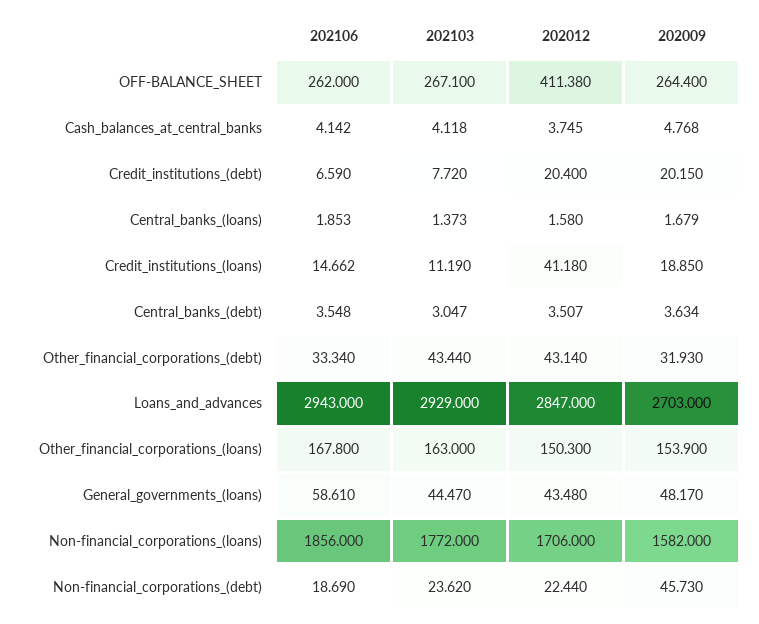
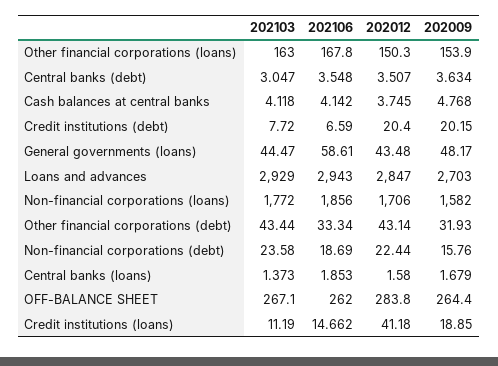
  {
    "202106": {
      "OFF-BALANCE_SHEET": 262,
      "Cash_balances_at_central_banks": 4.142,
      "Credit_institutions_(debt)": 6.59,
      "Central_banks_(loans)": 1.853,
      "Credit_institutions_(loans)": 14.662,
      "Central_banks_(debt)": 3.548,
      "Other_financial_corporations_(debt)": 33.34,
      "Loans_and_advances": 2943,
      "Other_financial_corporations_(loans)": 167.8,
      "General_governments_(loans)": 58.61,
      "Non-financial_corporations_(loans)": 1856,
      "Non-financial_corporations_(debt)": 18.69
    },
    "202103": {
      "OFF-BALANCE_SHEET": 267.1,
      "Cash_balances_at_central_banks": 4.118,
      "Credit_institutions_(debt)": 7.72,
      "Central_banks_(loans)": 1.373,
      "Credit_institutions_(loans)": 11.19,
      "Central_banks_(debt)": 3.047,
      "Other_financial_corporations_(debt)": 43.44,
      "Loans_and_advances": 2929,
      "Other_financial_corporations_(loans)": 163,
      "General_governments_(loans)": 44.47,
      "Non-financial_corporations_(loans)": 1772,
-     "Non-financial_corporations_(debt)": 23.62
+     "Non-financial_corporations_(debt)": 23.58
    },
    "202012": {
-     "OFF-BALANCE_SHEET": 411.38,
+     "OFF-BALANCE_SHEET": 283.8,
      "Cash_balances_at_central_banks": 3.745,
      "Credit_institutions_(debt)": 20.4,
      "Central_banks_(loans)": 1.58,
      "Credit_institutions_(loans)": 41.18,
      "Central_banks_(debt)": 3.507,
      "Other_financial_corporations_(debt)": 43.14,
      "Loans_and_advances": 2847,
      "Other_financial_corporations_(loans)": 150.3,
      "General_governments_(loans)": 43.48,
      "Non-financial_corporations_(loans)": 1706,
      "Non-financial_corporations_(debt)": 22.44
    },
    "202009": {
      "OFF-BALANCE_SHEET": 264.4,
      "Cash_balances_at_central_banks": 4.768,
      "Credit_institutions_(debt)": 20.15,
      "Central_banks_(loans)": 1.679,
      "Credit_institutions_(loans)": 18.85,
      "Central_banks_(debt)": 3.634,
      "Other_financial_corporations_(debt)": 31.93,
      "Loans_and_advances": 2703,
      "Other_financial_corporations_(loans)": 153.9,
      "General_governments_(loans)": 48.17,
      "Non-financial_corporations_(loans)": 1582,
-     "Non-financial_corporations_(debt)": 45.73
+     "Non-financial_corporations_(debt)": 15.76
    }
  }

